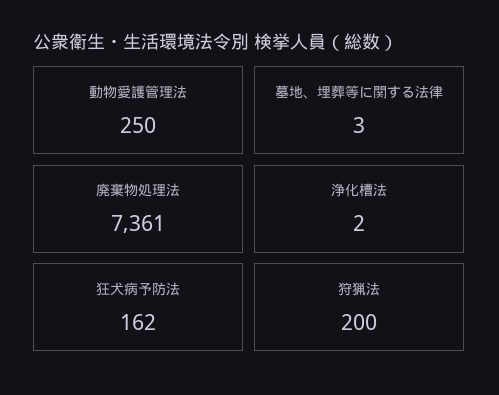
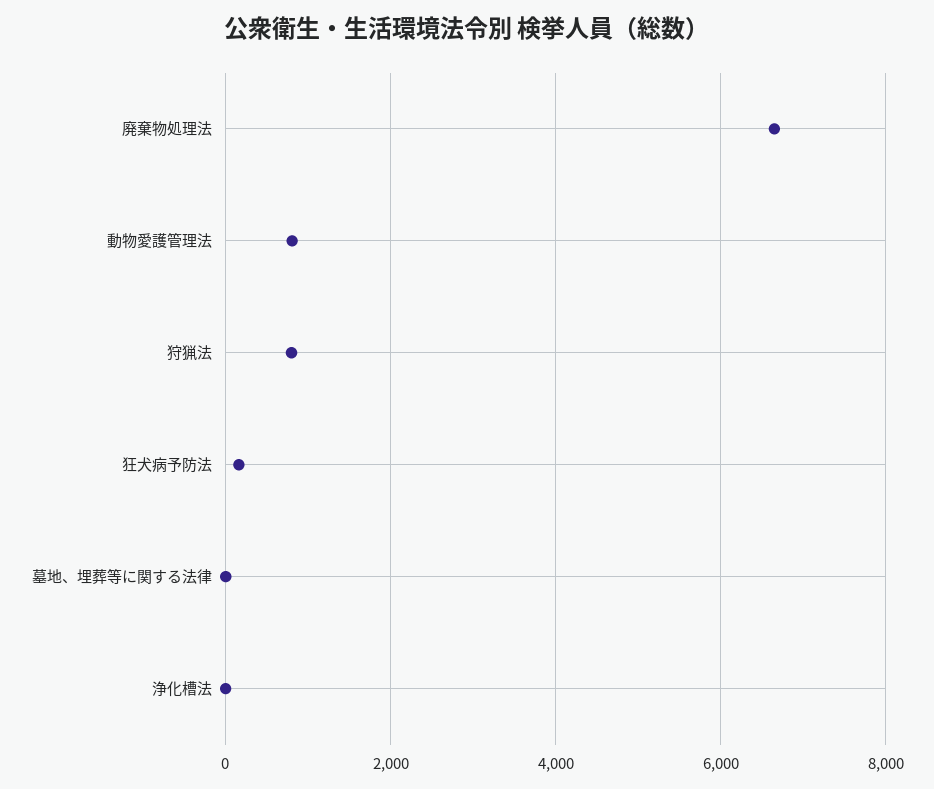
  {
-   "動物愛護管理法": 250,
+   "動物愛護管理法": 800,
    "墓地、埋葬等に関する法律": 3,
-   "廃棄物処理法": 7361,
+   "廃棄物処理法": 6600,
    "浄化槽法": 2,
    "狂犬病予防法": 162,
-   "狩猟法": 200
+   "狩猟法": 800
  }

